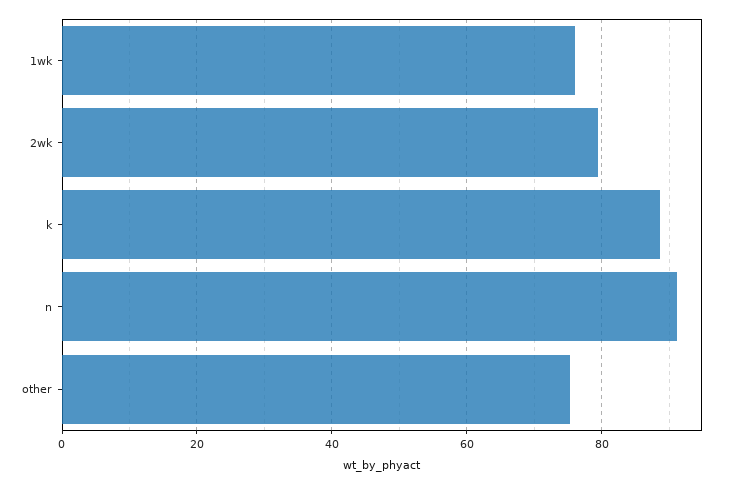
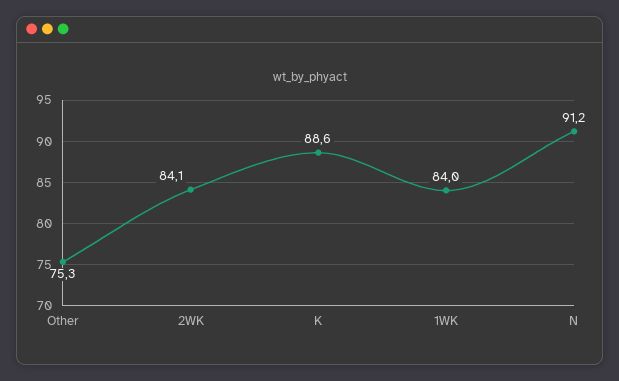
  {
-   "1wk": 76,
+   "1wk": 84,
-   "2wk": 80,
+   "2wk": 84.1,
    "k": 88.6,
    "n": 91.2,
    "other": 75.3
  }

